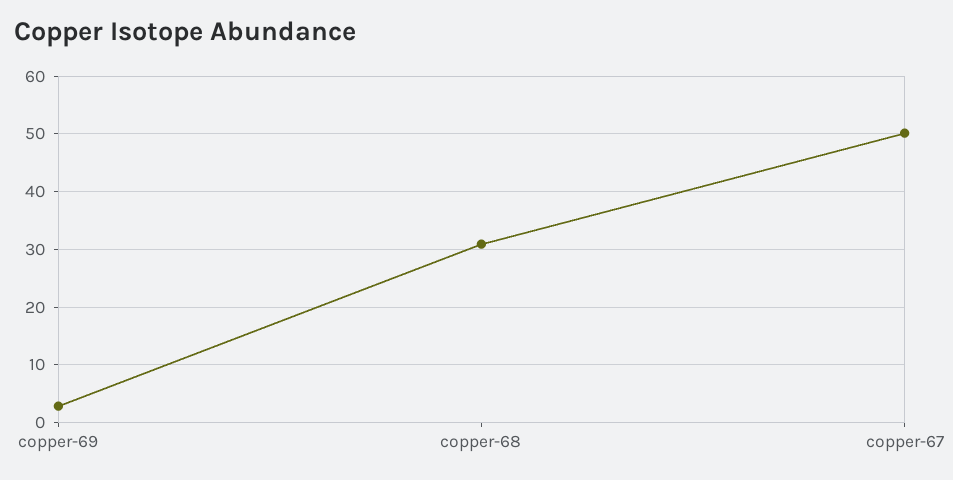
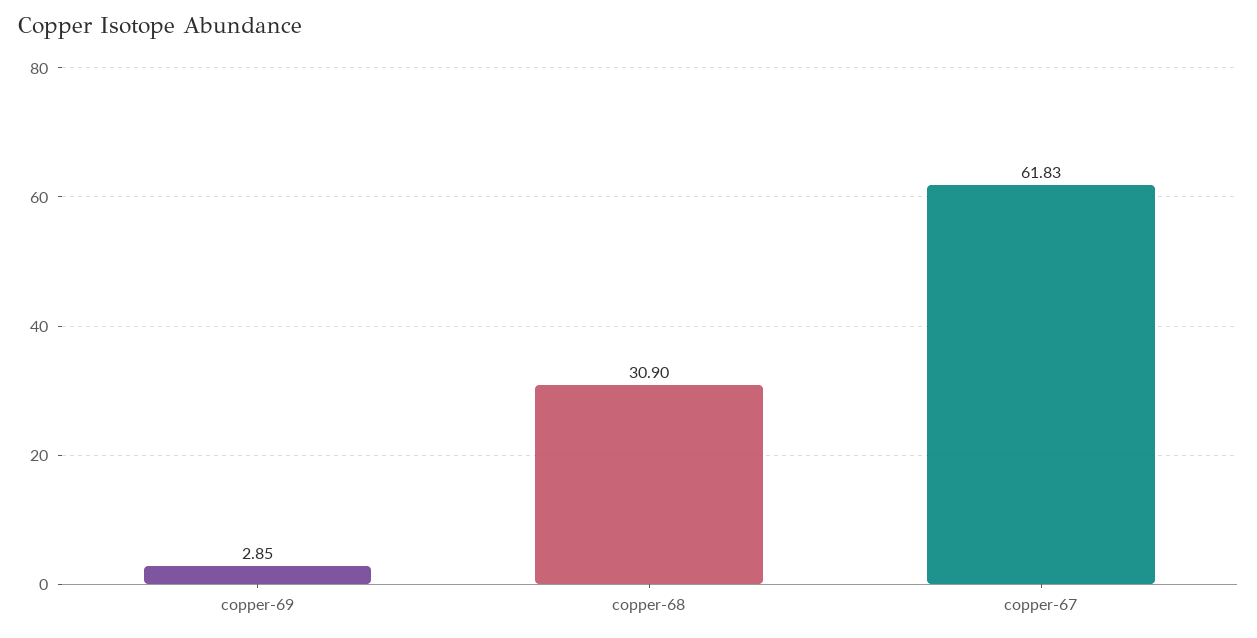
  {
    "copper-69": 2.85,
    "copper-68": 30.9,
-   "copper-67": 50
+   "copper-67": 61.83
  }

